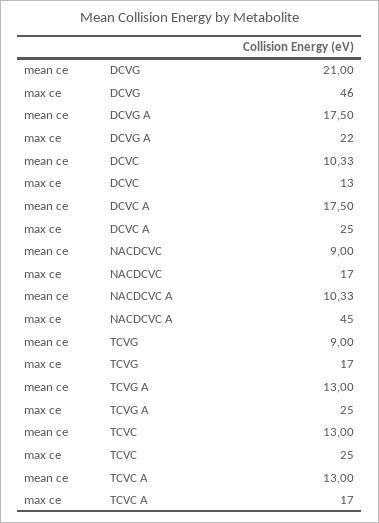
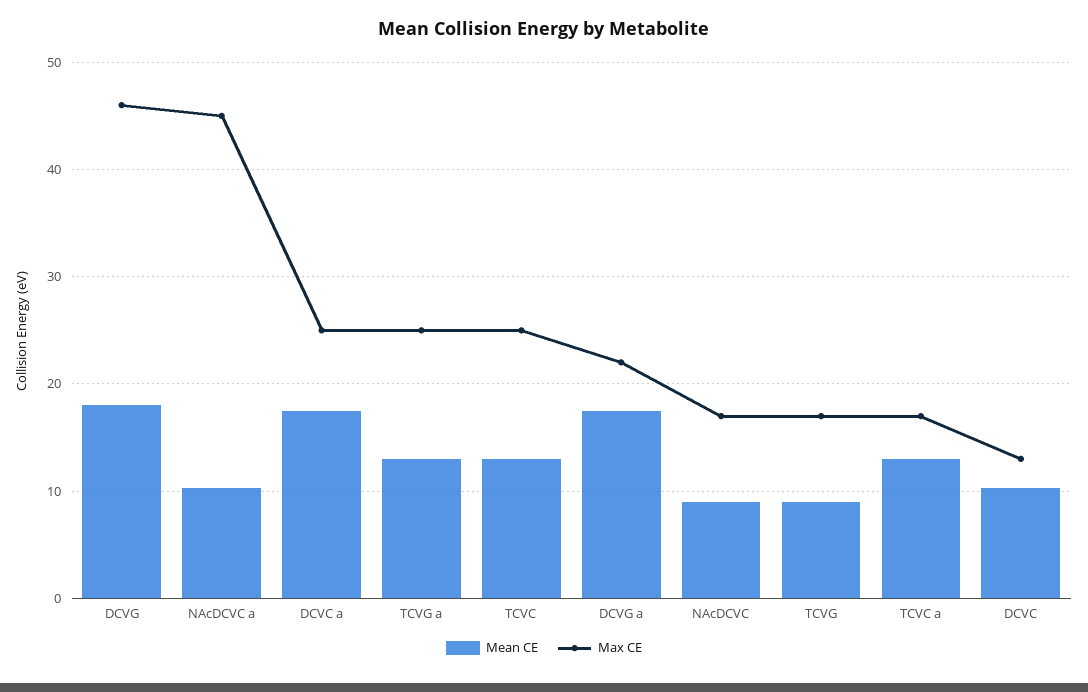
  {
    "mean ce": {
-     "DCVG": 21,
+     "DCVG": 18,
      "DCVG A": 17.5,
      "DCVC": 10.33,
      "DCVC A": 17.5,
      "NACDCVC": 9,
      "NACDCVC A": 10.33,
      "TCVG": 9,
      "TCVG A": 13,
      "TCVC": 13,
      "TCVC A": 13
    },
    "max ce": {
      "DCVG": 46,
      "DCVG A": 22,
      "DCVC": 13,
      "DCVC A": 25,
      "NACDCVC": 17,
      "NACDCVC A": 45,
      "TCVG": 17,
      "TCVG A": 25,
      "TCVC": 25,
      "TCVC A": 17
    }
  }

